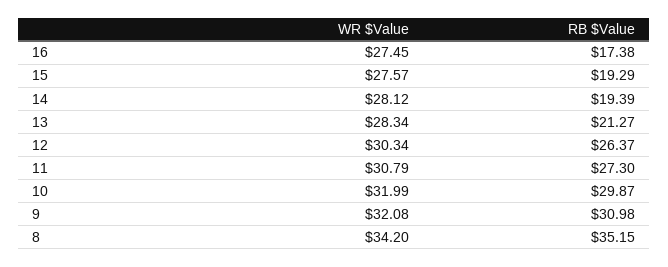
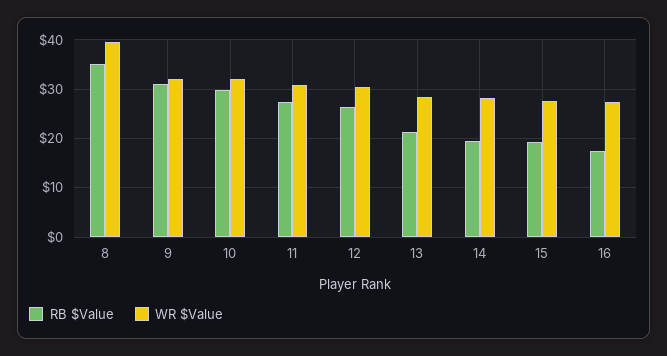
  {
    "WR $Value": {
      "16": 27.45,
      "15": 27.57,
      "14": 28.12,
      "13": 28.34,
      "12": 30.34,
      "11": 30.79,
      "10": 31.99,
      "9": 32.08,
-     "8": 34.2
+     "8": 40
    },
    "RB $Value": {
      "16": 17.38,
      "15": 19.29,
      "14": 19.39,
      "13": 21.27,
      "12": 26.37,
      "11": 27.3,
      "10": 29.87,
      "9": 30.98,
      "8": 35.15
    }
  }

